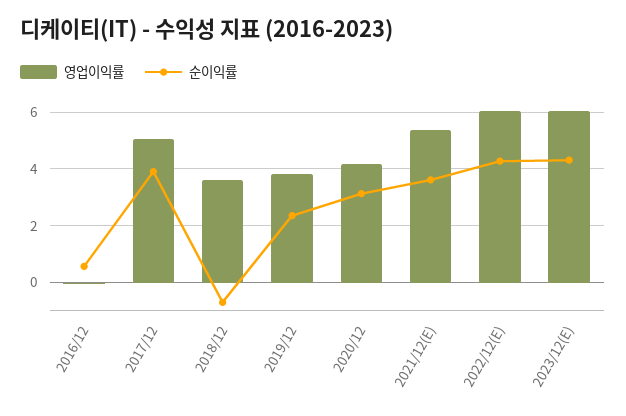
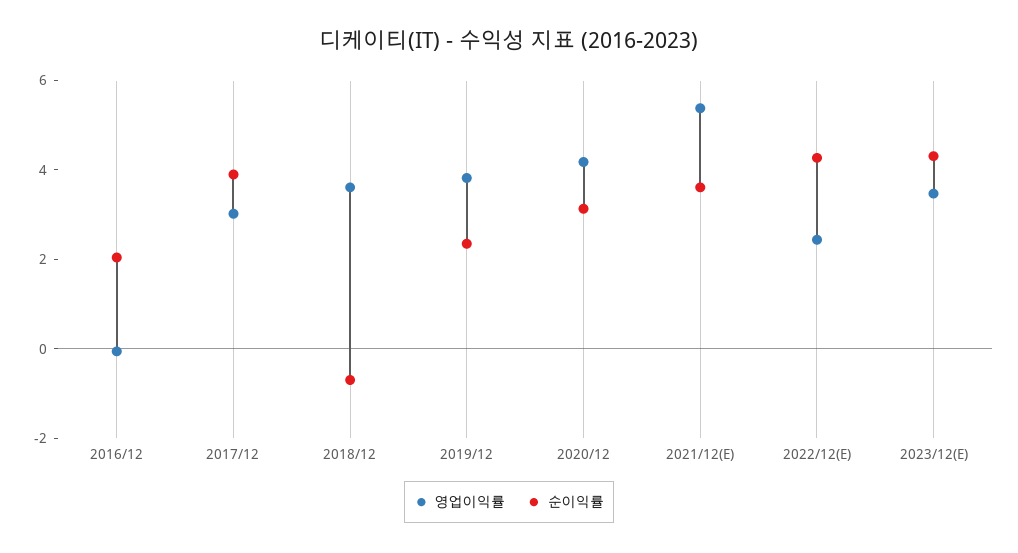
  {
    "영업이익률": {
      "2016/12": 0,
-     "2017/12": 5,
+     "2017/12": 3,
      "2018/12": 3.5,
      "2019/12": 3.75,
      "2020/12": 4.25,
      "2021/12(E)": 5.5,
-     "2022/12(E)": 6,
+     "2022/12(E)": 2.5,
-     "2023/12(E)": 6
+     "2023/12(E)": 3.5
    },
    "순이익률": {
-     "2016/12": 0.5,
+     "2016/12": 2,
      "2017/12": 4,
      "2018/12": -0.75,
      "2019/12": 2.25,
      "2020/12": 3.25,
      "2021/12(E)": 3.5,
      "2022/12(E)": 4.25,
      "2023/12(E)": 4.25
    }
  }

